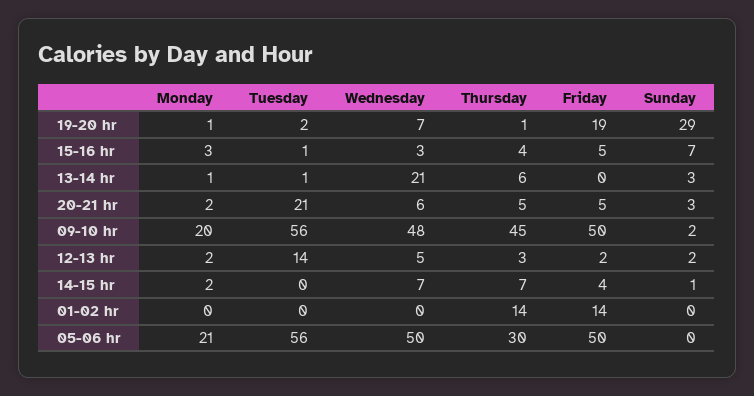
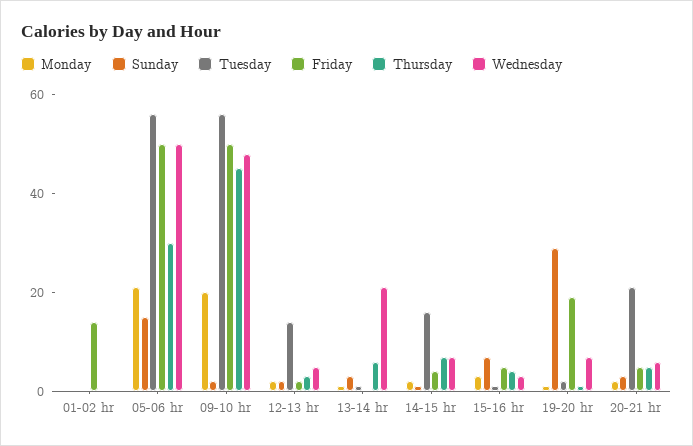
  {
    "Monday": {
      "19-20 hr": 1,
      "15-16 hr": 3,
      "13-14 hr": 1,
      "20-21 hr": 2,
      "09-10 hr": 20,
      "12-13 hr": 2,
      "14-15 hr": 2,
      "01-02 hr": 0,
      "05-06 hr": 21
    },
    "Tuesday": {
      "19-20 hr": 2,
      "15-16 hr": 1,
      "13-14 hr": 1,
      "20-21 hr": 21,
      "09-10 hr": 56,
      "12-13 hr": 14,
-     "14-15 hr": 0,
+     "14-15 hr": 15,
      "01-02 hr": 0,
      "05-06 hr": 56
    },
    "Wednesday": {
      "19-20 hr": 7,
      "15-16 hr": 3,
      "13-14 hr": 21,
      "20-21 hr": 6,
      "09-10 hr": 48,
      "12-13 hr": 5,
      "14-15 hr": 7,
      "01-02 hr": 0,
      "05-06 hr": 50
    },
    "Thursday": {
      "19-20 hr": 1,
      "15-16 hr": 4,
      "13-14 hr": 6,
      "20-21 hr": 5,
      "09-10 hr": 45,
      "12-13 hr": 3,
      "14-15 hr": 7,
-     "01-02 hr": 14,
+     "01-02 hr": 0,
      "05-06 hr": 30
    },
    "Friday": {
      "19-20 hr": 19,
      "15-16 hr": 5,
      "13-14 hr": 0,
      "20-21 hr": 5,
      "09-10 hr": 50,
      "12-13 hr": 2,
      "14-15 hr": 4,
      "01-02 hr": 14,
      "05-06 hr": 50
    },
    "Sunday": {
      "19-20 hr": 29,
      "15-16 hr": 7,
      "13-14 hr": 3,
      "20-21 hr": 3,
      "09-10 hr": 2,
      "12-13 hr": 2,
      "14-15 hr": 1,
      "01-02 hr": 0,
-     "05-06 hr": 0
+     "05-06 hr": 15
    }
  }

